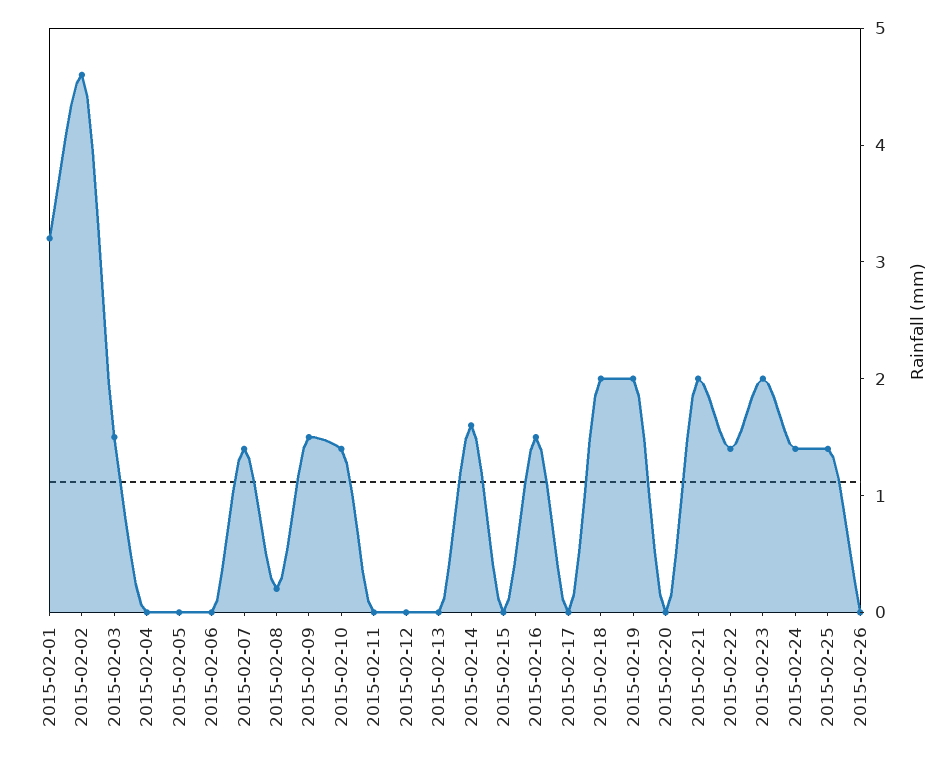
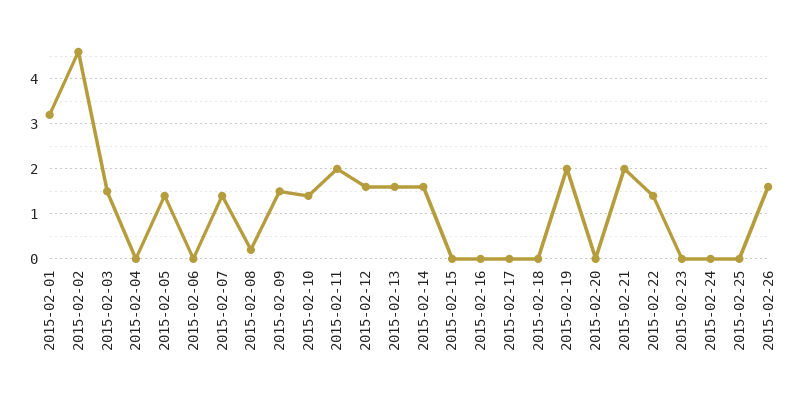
  {
    "2015-02-01": 3.2,
    "2015-02-02": 4.6,
    "2015-02-03": 1.5,
    "2015-02-04": 0,
-   "2015-02-05": 0,
+   "2015-02-05": 1.5,
    "2015-02-06": 0,
    "2015-02-07": 1.4,
    "2015-02-08": 0.2,
    "2015-02-09": 1.5,
    "2015-02-10": 1.4,
-   "2015-02-11": 0,
+   "2015-02-11": 2,
-   "2015-02-12": 0,
+   "2015-02-12": 1.5,
-   "2015-02-13": 0,
+   "2015-02-13": 1.5,
    "2015-02-14": 1.6,
    "2015-02-15": 0,
-   "2015-02-16": 1.5,
+   "2015-02-16": 0,
    "2015-02-17": 0,
-   "2015-02-18": 2,
+   "2015-02-18": 0,
    "2015-02-19": 2,
    "2015-02-20": 0,
    "2015-02-21": 2,
    "2015-02-22": 1.4,
-   "2015-02-23": 2,
+   "2015-02-23": 0,
-   "2015-02-24": 1.4,
+   "2015-02-24": 0,
-   "2015-02-25": 1.4,
+   "2015-02-25": 0,
-   "2015-02-26": 0
+   "2015-02-26": 1.5
  }

